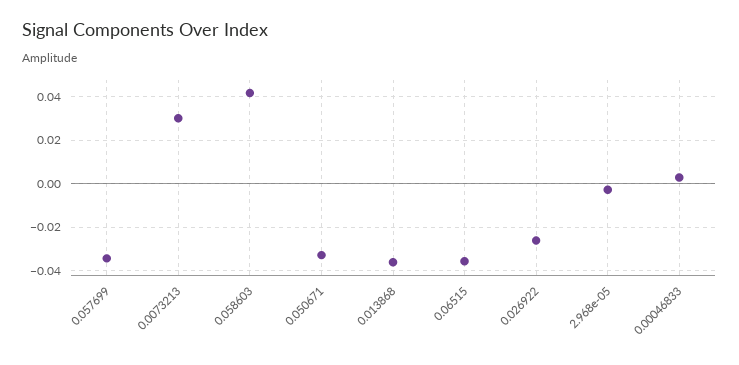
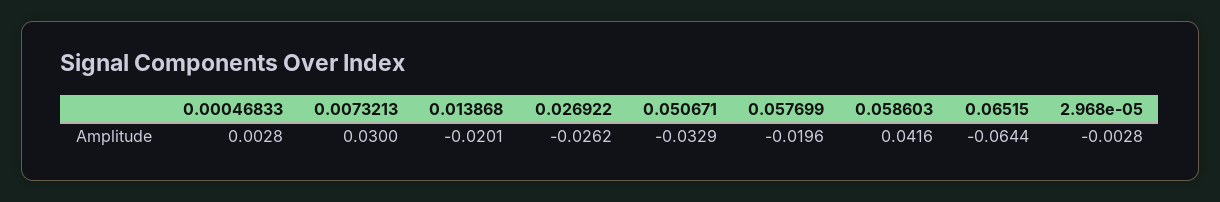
  {
-   "0.057699": -0.035,
+   "0.057699": -0.0196,
    "0.0073213": 0.03,
    "0.058603": 0.0416,
    "0.050671": -0.0329,
-   "0.013868": -0.035,
+   "0.013868": -0.0201,
-   "0.06515": -0.035,
+   "0.06515": -0.0644,
    "0.026922": -0.0262,
    "2.968e-05": -0.0028,
    "0.00046833": 0.0028
  }

